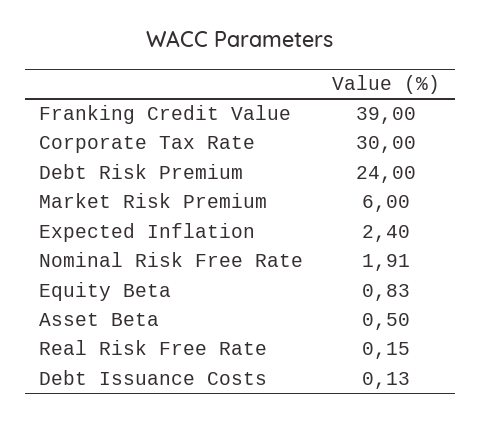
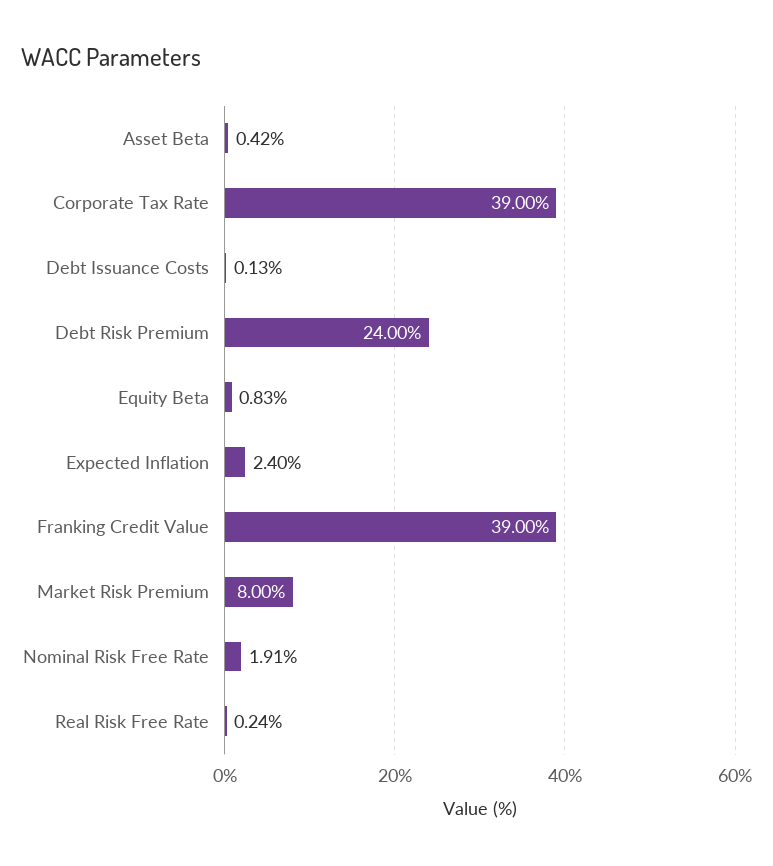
  {
    "Franking Credit Value": 39,
-   "Corporate Tax Rate": 30,
+   "Corporate Tax Rate": 39,
    "Debt Risk Premium": 24,
-   "Market Risk Premium": 6,
+   "Market Risk Premium": 8,
    "Expected Inflation": 2.4,
    "Nominal Risk Free Rate": 1.91,
    "Equity Beta": 0.83,
-   "Asset Beta": 0.5,
+   "Asset Beta": 0.42,
-   "Real Risk Free Rate": 0.15,
+   "Real Risk Free Rate": 0.24,
    "Debt Issuance Costs": 0.13
  }

